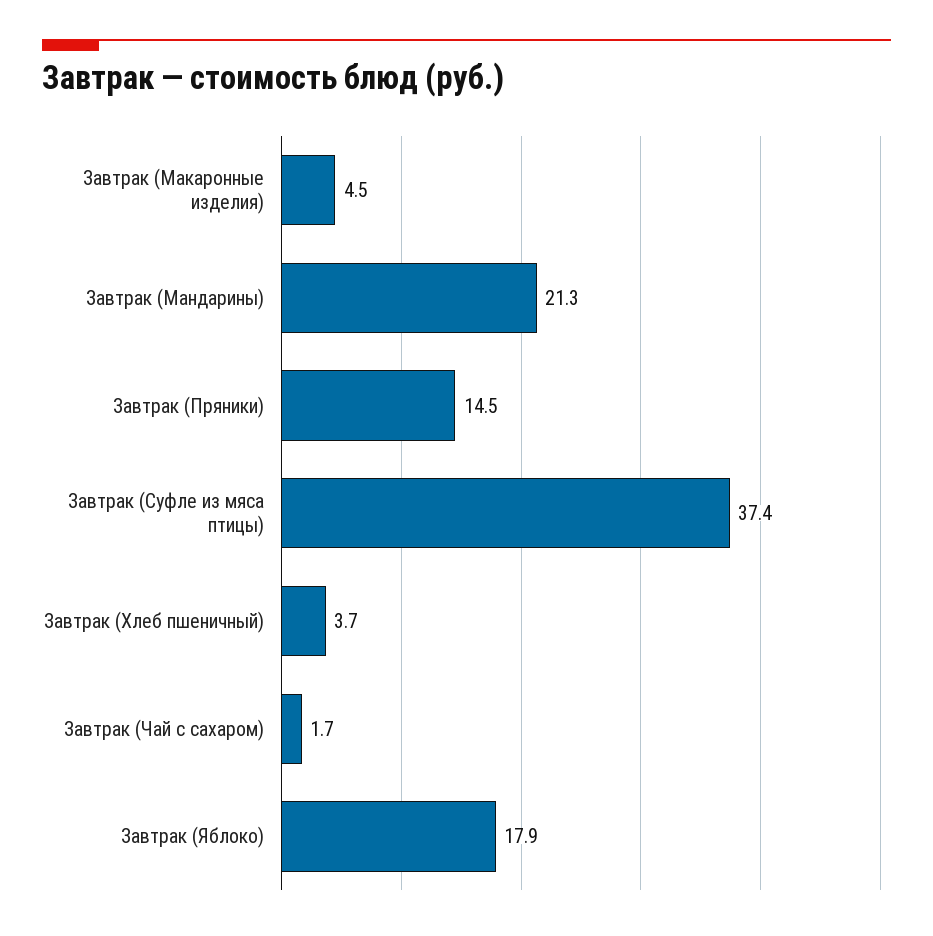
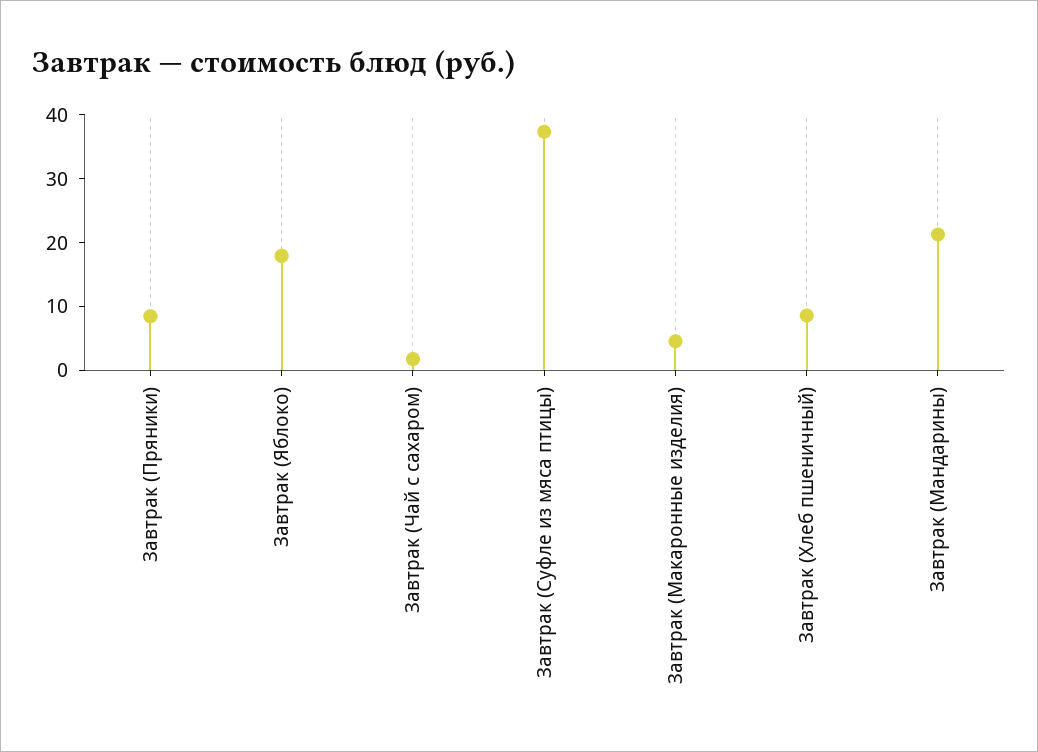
  {
    "Завтрак (Макаронные изделия)": 4.5,
    "Завтрак (Мандарины)": 21.3,
-   "Завтрак (Пряники)": 14.5,
+   "Завтрак (Пряники)": 8,
    "Завтрак (Суфле из мяса птицы)": 37.4,
-   "Завтрак (Хлеб пшеничный)": 3.7,
+   "Завтрак (Хлеб пшеничный)": 8,
    "Завтрак (Чай с сахаром)": 1.7,
    "Завтрак (Яблоко)": 17.9
  }

